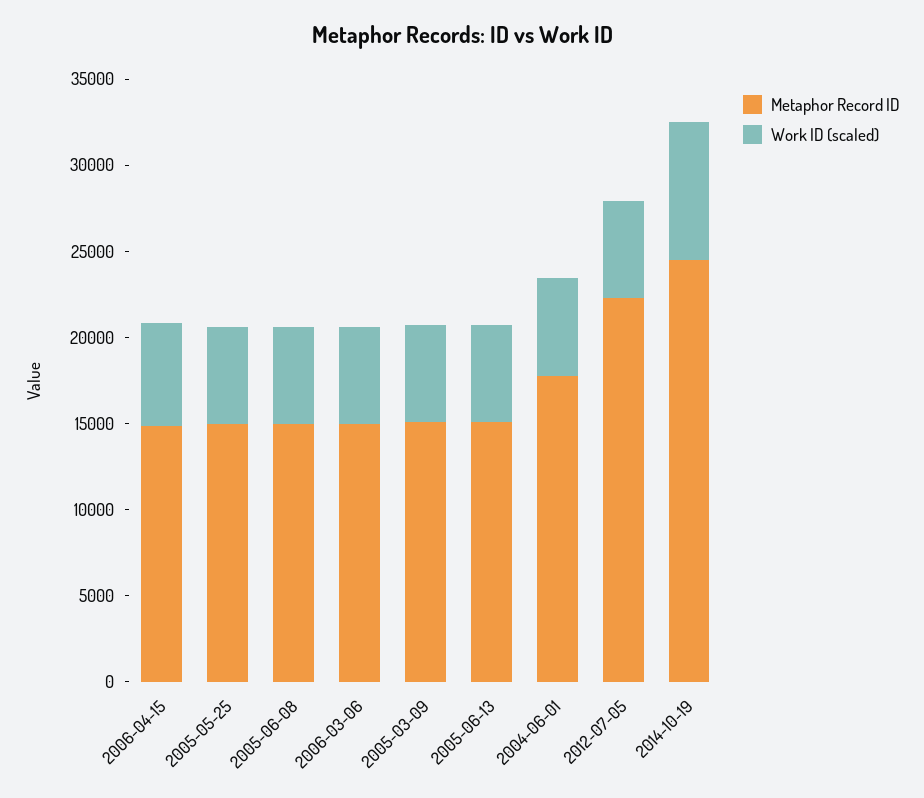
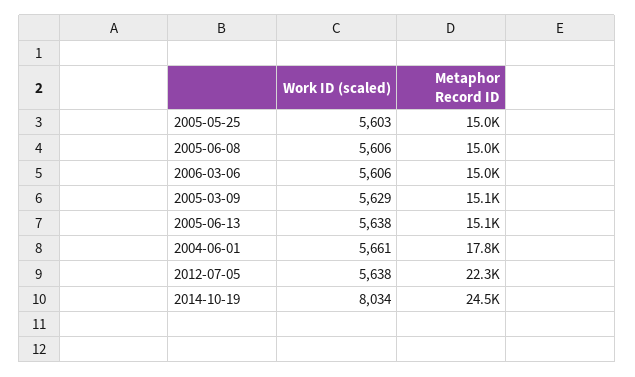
  {
    "Metaphor Record ID": {
-     "2006-04-15": 15000,
      "2005-05-25": 15000,
      "2005-06-08": 15000,
      "2006-03-06": 15000,
      "2005-03-09": 15100,
      "2005-06-13": 15100,
      "2004-06-01": 17800,
      "2012-07-05": 22300,
      "2014-10-19": 24500
    },
    "Work ID (scaled)": {
-     "2006-04-15": 6000,
      "2005-05-25": 5603,
      "2005-06-08": 5606,
      "2006-03-06": 5606,
      "2005-03-09": 5629,
      "2005-06-13": 5638,
      "2004-06-01": 5661,
      "2012-07-05": 5638,
      "2014-10-19": 8034
    }
  }

